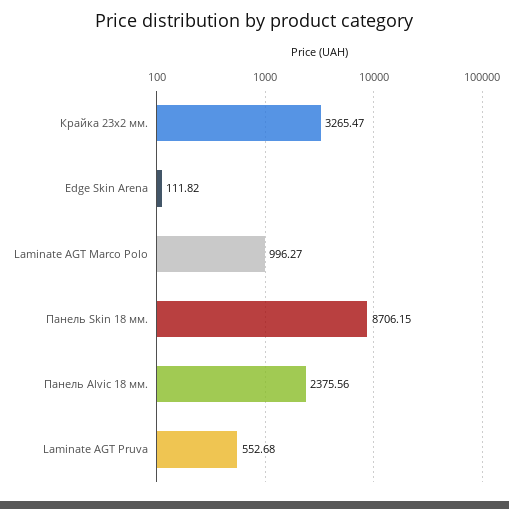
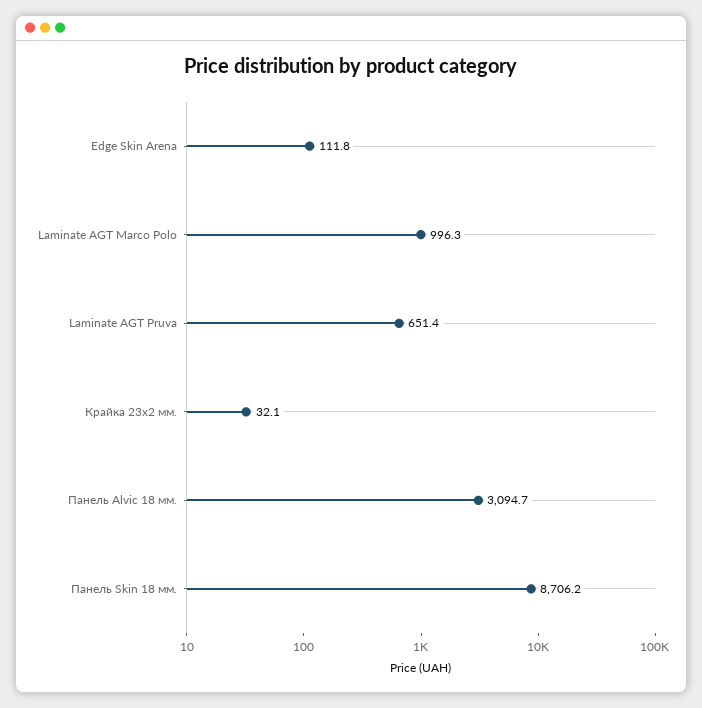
  {
-   "Крайка 23x2 мм.": 3265.47,
+   "Крайка 23x2 мм.": 32.1,
    "Edge Skin Arena": 111.82,
    "Laminate AGT Marco Polo": 996.27,
    "Панель Skin 18 мм.": 8706.15,
-   "Панель Alvic 18 мм.": 2375.56,
+   "Панель Alvic 18 мм.": 3094.7,
-   "Laminate AGT Pruva": 552.68
+   "Laminate AGT Pruva": 651.4
  }

